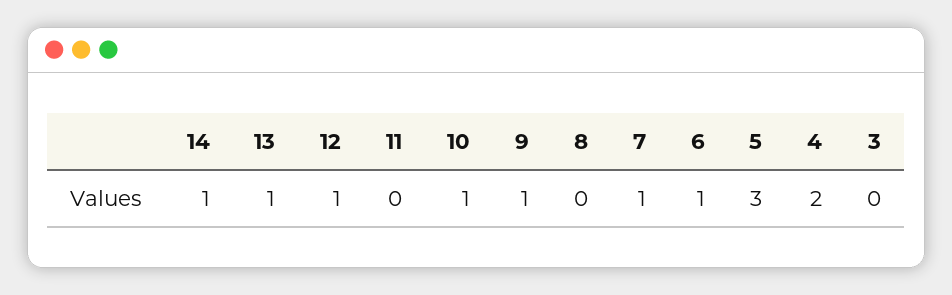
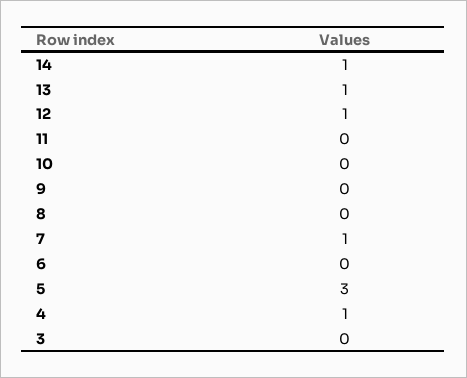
  {
    "14": 1,
    "13": 1,
    "12": 1,
    "11": 0,
-   "10": 1,
+   "10": 0,
-   "9": 1,
+   "9": 0,
    "8": 0,
    "7": 1,
-   "6": 1,
+   "6": 0,
    "5": 3,
-   "4": 2,
+   "4": 1,
    "3": 0
  }

